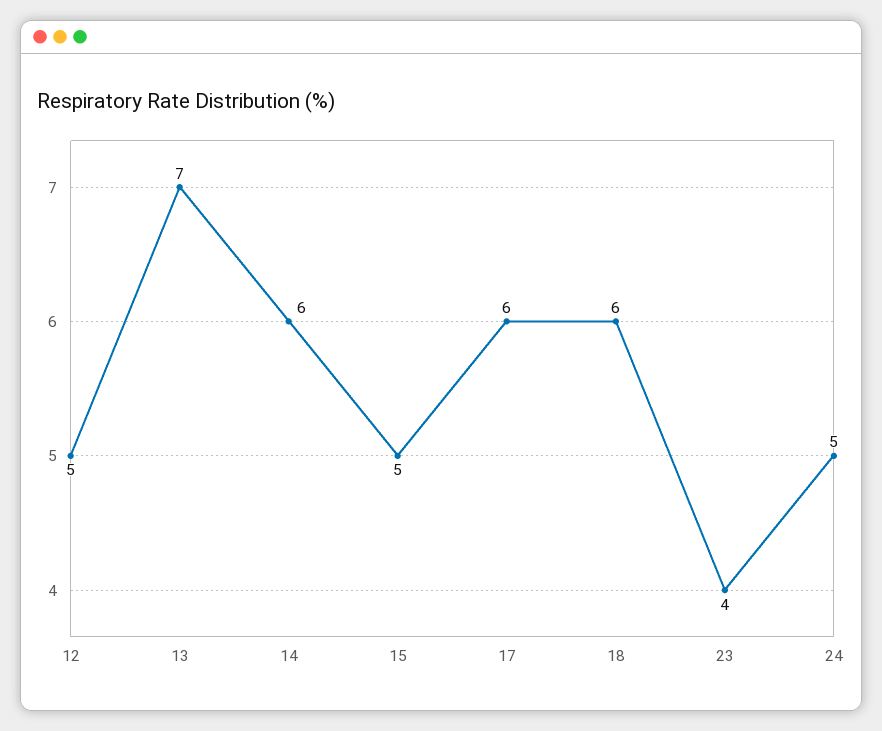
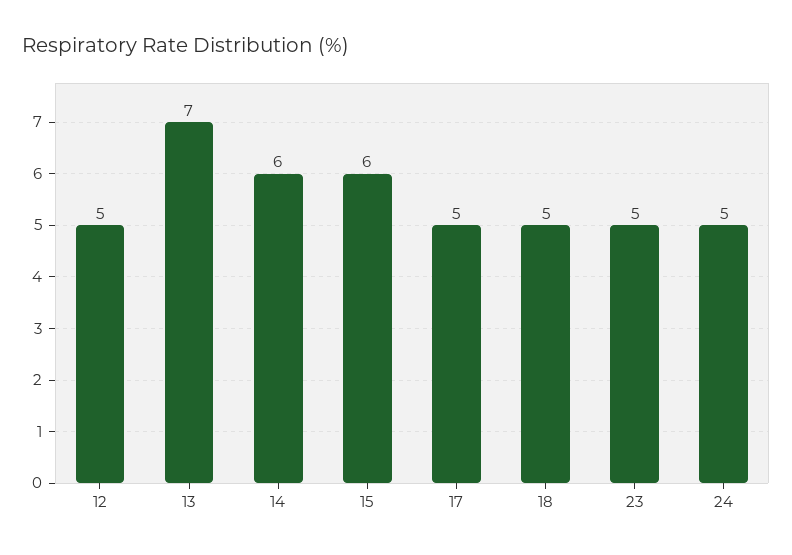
  {
    "12": 5,
    "13": 7,
    "14": 6,
-   "15": 5,
+   "15": 6,
-   "17": 6,
+   "17": 5,
-   "18": 6,
+   "18": 5,
-   "23": 4,
+   "23": 5,
    "24": 5
  }

